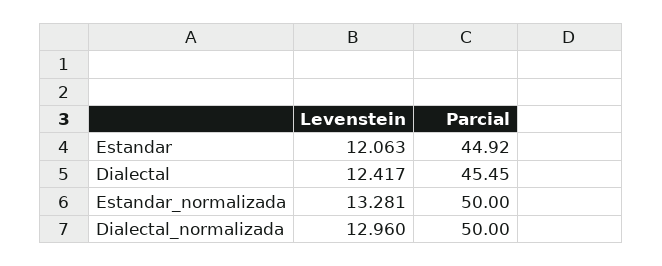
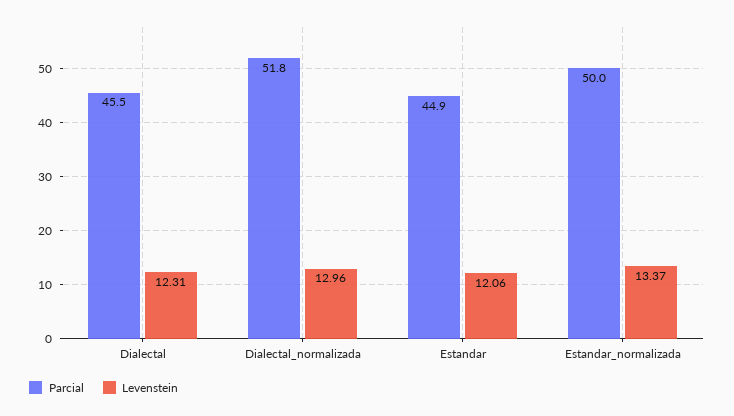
  {
    "Levenstein": {
      "Estandar": 12.063,
-     "Dialectal": 12.417,
+     "Dialectal": 12.31,
-     "Estandar_normalizada": 13.281,
+     "Estandar_normalizada": 13.37,
      "Dialectal_normalizada": 12.96
    },
    "Parcial": {
      "Estandar": 44.92,
      "Dialectal": 45.45,
      "Estandar_normalizada": 50,
-     "Dialectal_normalizada": 50
+     "Dialectal_normalizada": 51.8
    }
  }

